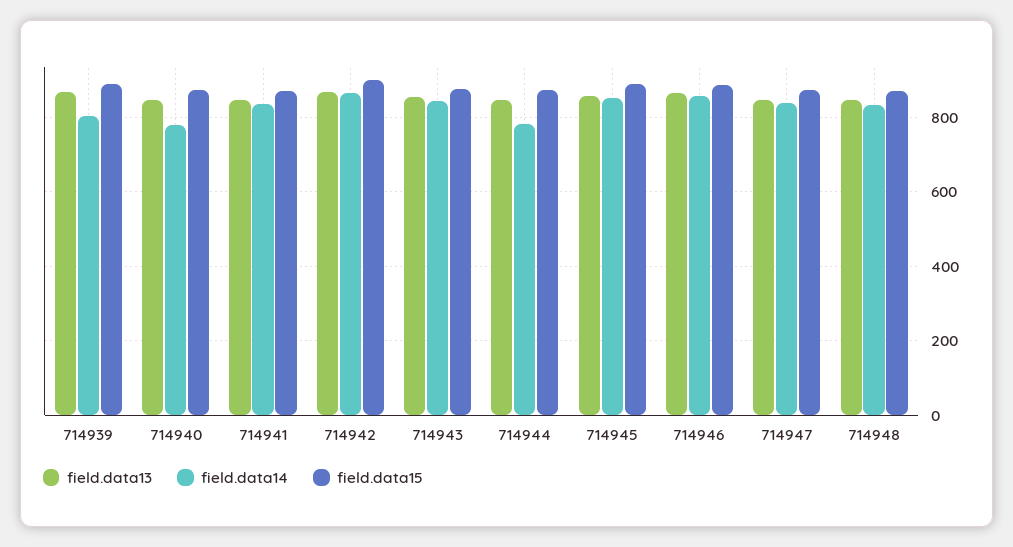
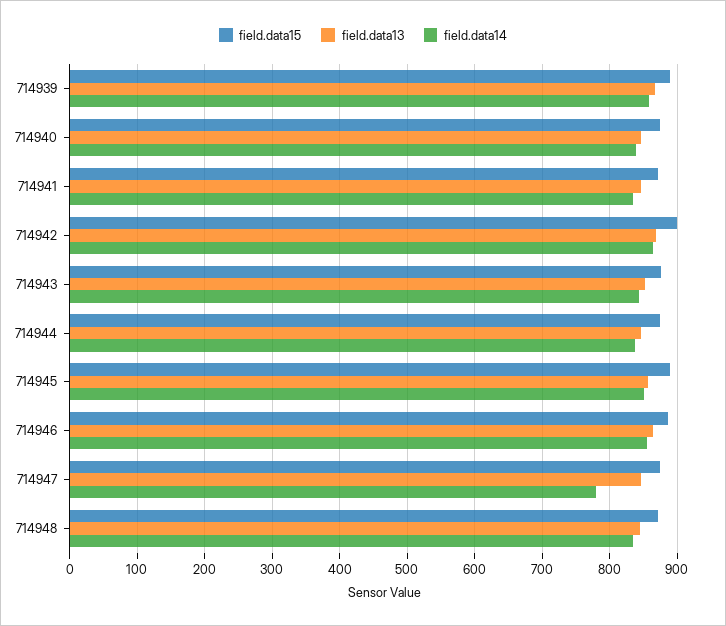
  {
    "field.data13": {
      "714939": 870,
      "714940": 850,
      "714941": 850,
      "714942": 870,
      "714943": 850,
      "714944": 850,
      "714945": 860,
      "714946": 860,
      "714947": 850,
      "714948": 850
    },
    "field.data14": {
-     "714939": 800,
+     "714939": 860,
-     "714940": 780,
+     "714940": 840,
      "714941": 840,
      "714942": 860,
      "714943": 840,
-     "714944": 780,
+     "714944": 840,
      "714945": 850,
      "714946": 860,
-     "714947": 840,
+     "714947": 780,
      "714948": 830
    },
    "field.data15": {
      "714939": 890,
      "714940": 870,
      "714941": 870,
      "714942": 900,
      "714943": 880,
      "714944": 870,
      "714945": 890,
      "714946": 890,
      "714947": 870,
      "714948": 870
    }
  }

